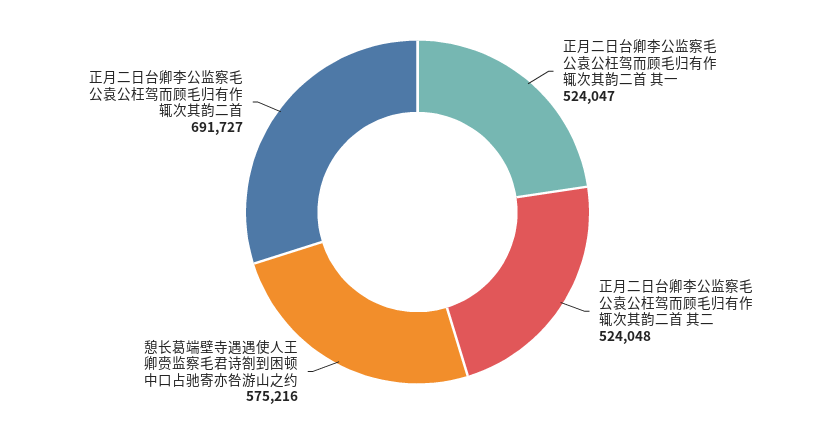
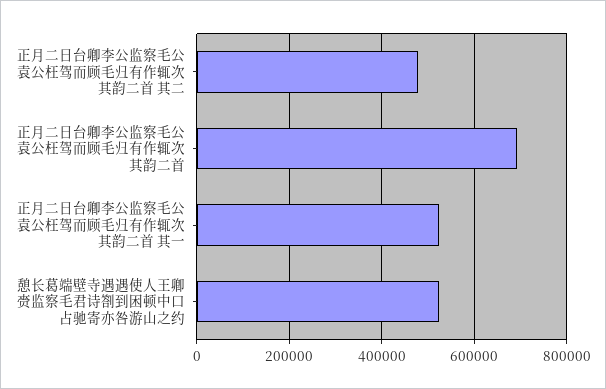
  {
    "正月二日台卿李公监察毛公袁公枉驾而顾毛归有作辄次其韵二首 其一": 524047,
-   "正月二日台卿李公监察毛公袁公枉驾而顾毛归有作辄次其韵二首 其二": 524048,
+   "正月二日台卿李公监察毛公袁公枉驾而顾毛归有作辄次其韵二首 其二": 480000,
-   "憩长葛端壁寺遇遇使人王卿赍监察毛君诗劄到困顿中口占驰寄亦咎游山之约": 575216,
+   "憩长葛端壁寺遇遇使人王卿赍监察毛君诗劄到困顿中口占驰寄亦咎游山之约": 520000,
    "正月二日台卿李公监察毛公袁公枉驾而顾毛归有作辄次其韵二首": 691727
  }

